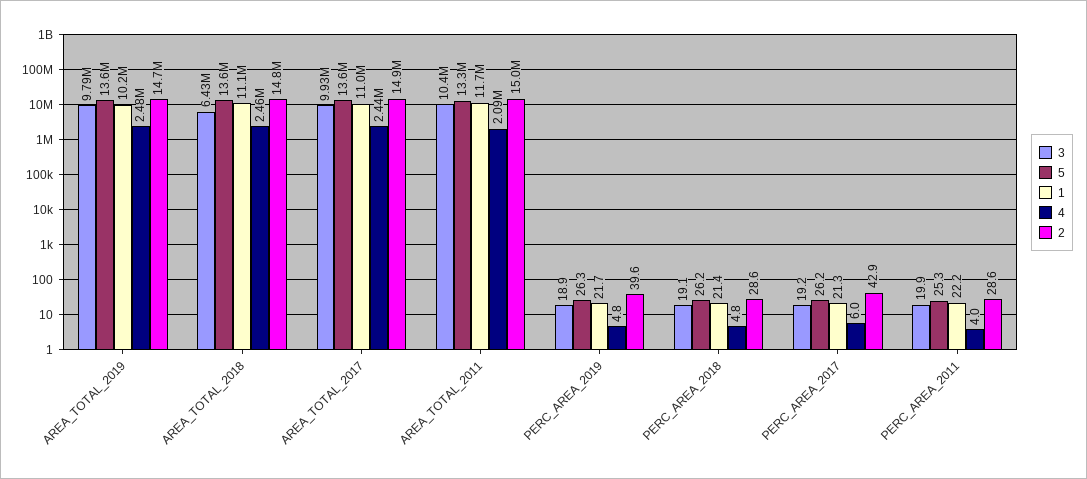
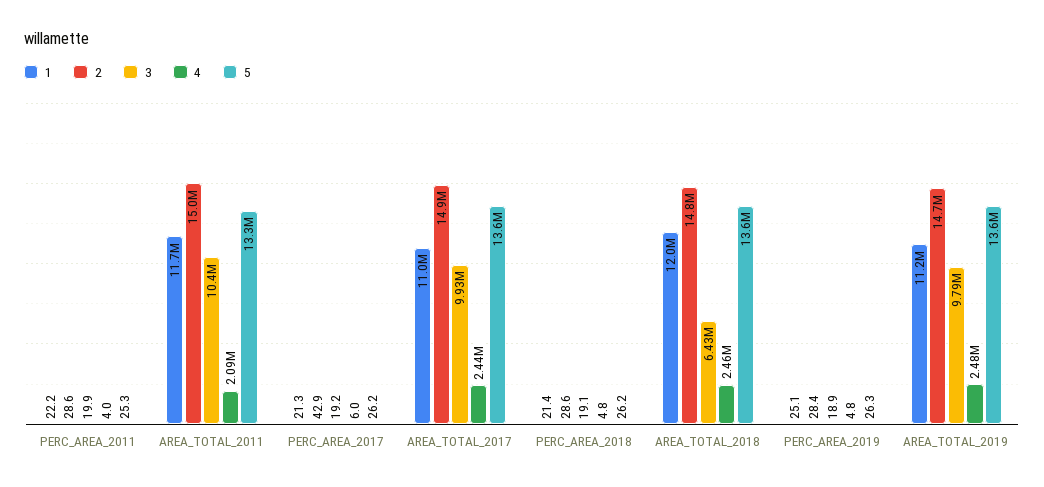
  {
    "3": {
      "AREA_TOTAL_2019": 9790000,
      "AREA_TOTAL_2018": 6430000,
      "AREA_TOTAL_2017": 9930000,
      "AREA_TOTAL_2011": 10400000,
      "PERC_AREA_2019": 18.9,
      "PERC_AREA_2018": 19.1,
      "PERC_AREA_2017": 19.2,
      "PERC_AREA_2011": 19.9
    },
    "5": {
      "AREA_TOTAL_2019": 13600000,
      "AREA_TOTAL_2018": 13600000,
      "AREA_TOTAL_2017": 13600000,
      "AREA_TOTAL_2011": 13300000,
      "PERC_AREA_2019": 26.3,
      "PERC_AREA_2018": 26.2,
      "PERC_AREA_2017": 26.2,
      "PERC_AREA_2011": 25.3
    },
    "1": {
-     "AREA_TOTAL_2019": 10200000,
+     "AREA_TOTAL_2019": 11200000,
-     "AREA_TOTAL_2018": 11100000,
+     "AREA_TOTAL_2018": 12000000,
      "AREA_TOTAL_2017": 11000000,
      "AREA_TOTAL_2011": 11700000,
-     "PERC_AREA_2019": 21.7,
+     "PERC_AREA_2019": 25.1,
      "PERC_AREA_2018": 21.4,
      "PERC_AREA_2017": 21.3,
      "PERC_AREA_2011": 22.2
    },
    "4": {
      "AREA_TOTAL_2019": 2480000,
      "AREA_TOTAL_2018": 2460000,
      "AREA_TOTAL_2017": 2440000,
      "AREA_TOTAL_2011": 2090000,
      "PERC_AREA_2019": 4.8,
      "PERC_AREA_2018": 4.8,
      "PERC_AREA_2017": 6,
      "PERC_AREA_2011": 4
    },
    "2": {
      "AREA_TOTAL_2019": 14700000,
      "AREA_TOTAL_2018": 14800000,
      "AREA_TOTAL_2017": 14900000,
      "AREA_TOTAL_2011": 15000000,
-     "PERC_AREA_2019": 39.6,
+     "PERC_AREA_2019": 28.4,
      "PERC_AREA_2018": 28.6,
      "PERC_AREA_2017": 42.9,
      "PERC_AREA_2011": 28.6
    }
  }

